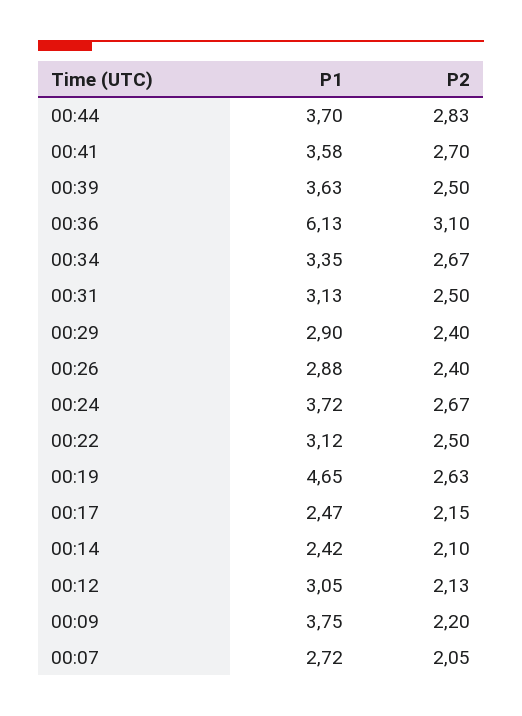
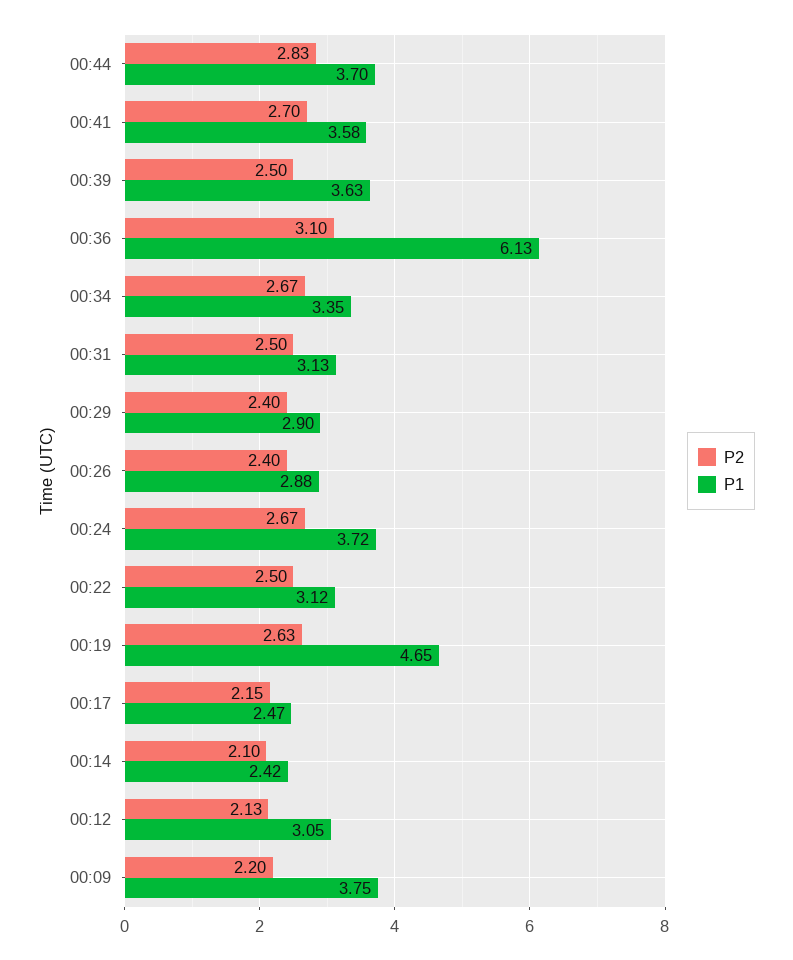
  {
    "P1": {
      "00:44": 3.7,
      "00:41": 3.58,
      "00:39": 3.63,
      "00:36": 6.13,
      "00:34": 3.35,
      "00:31": 3.13,
      "00:29": 2.9,
      "00:26": 2.88,
      "00:24": 3.72,
      "00:22": 3.12,
      "00:19": 4.65,
      "00:17": 2.47,
      "00:14": 2.42,
      "00:12": 3.05,
-     "00:09": 3.75,
+     "00:09": 3.75
-     "00:07": 2.72
    },
    "P2": {
      "00:44": 2.83,
      "00:41": 2.7,
      "00:39": 2.5,
      "00:36": 3.1,
      "00:34": 2.67,
      "00:31": 2.5,
      "00:29": 2.4,
      "00:26": 2.4,
      "00:24": 2.67,
      "00:22": 2.5,
      "00:19": 2.63,
      "00:17": 2.15,
      "00:14": 2.1,
      "00:12": 2.13,
-     "00:09": 2.2,
+     "00:09": 2.2
-     "00:07": 2.05
    }
  }

